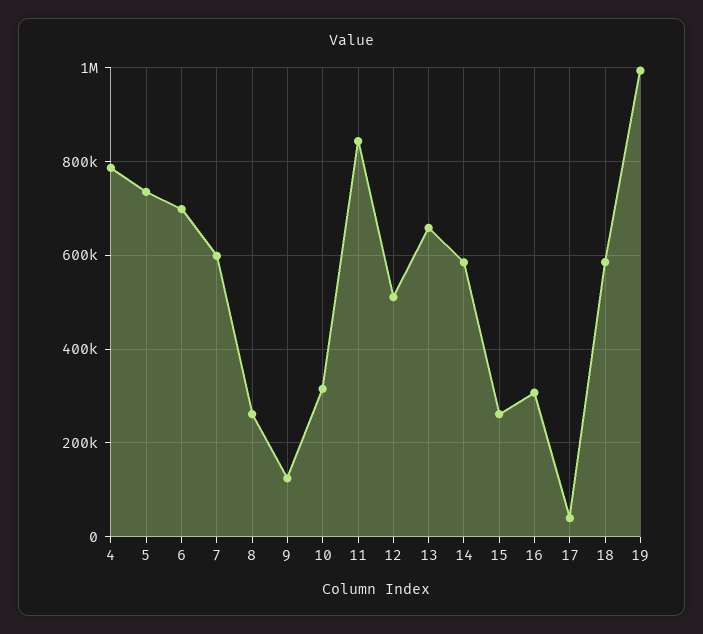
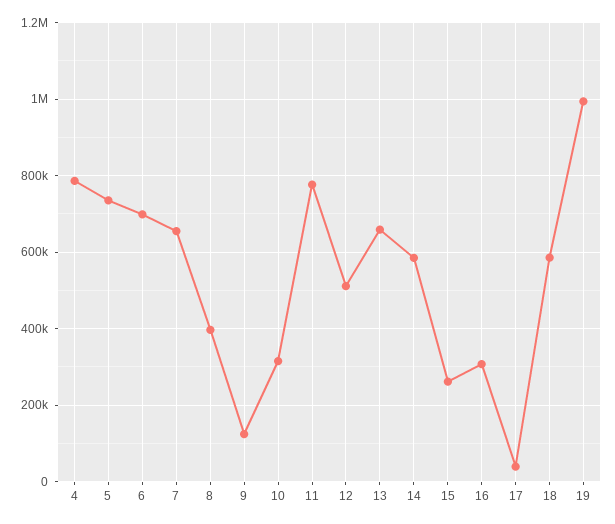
  {
    "4": 780000,
    "5": 740000,
    "6": 700000,
-   "7": 600000,
+   "7": 660000,
-   "8": 260000,
+   "8": 400000,
    "9": 120000,
    "10": 320000,
-   "11": 840000,
+   "11": 780000,
    "12": 520000,
    "13": 660000,
    "14": 580000,
    "15": 260000,
    "16": 300000,
    "17": 40000,
    "18": 580000,
    "19": 1000000
  }

